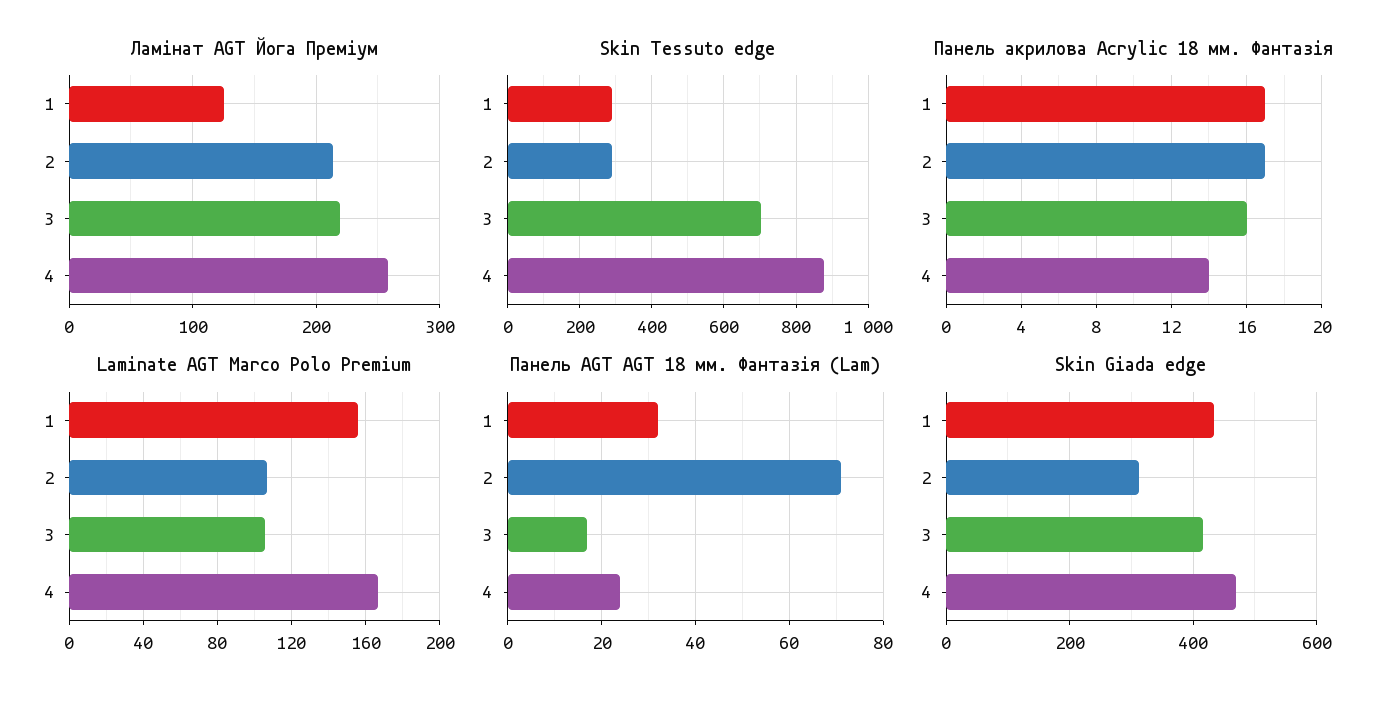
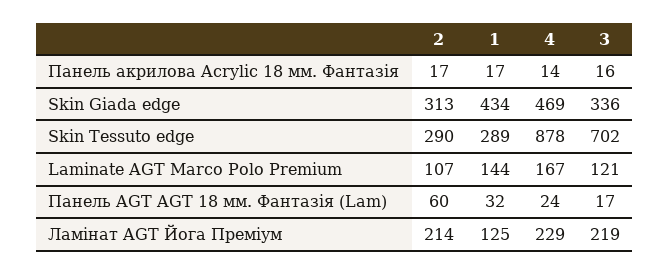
  {
    "Ламінат AGT Йога Преміум": {
      "1": 125,
      "2": 214,
      "3": 219,
-     "4": 260
+     "4": 229
    },
    "Skin Tessuto edge": {
      "1": 289,
      "2": 290,
      "3": 702,
      "4": 878
    },
    "Панель акрилова Acrylic 18 мм. Фантазія": {
      "1": 17,
      "2": 17,
      "3": 16,
      "4": 14
    },
    "Laminate AGT Marco Polo Premium": {
-     "1": 155,
+     "1": 144,
      "2": 107,
-     "3": 105,
+     "3": 121,
      "4": 167
    },
    "Панель AGT AGT 18 мм. Фантазія (Lam)": {
      "1": 32,
-     "2": 70,
+     "2": 60,
      "3": 17,
      "4": 24
    },
    "Skin Giada edge": {
      "1": 434,
      "2": 313,
-     "3": 420,
+     "3": 336,
      "4": 469
    }
  }

